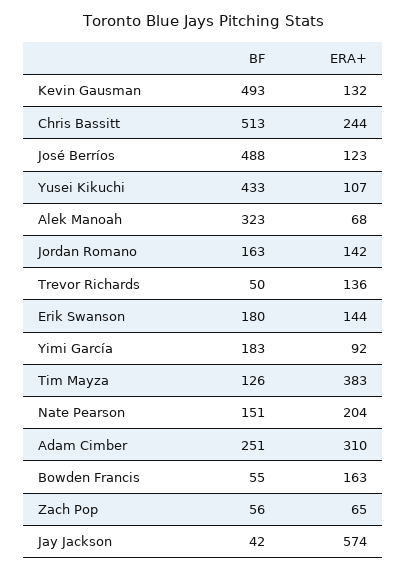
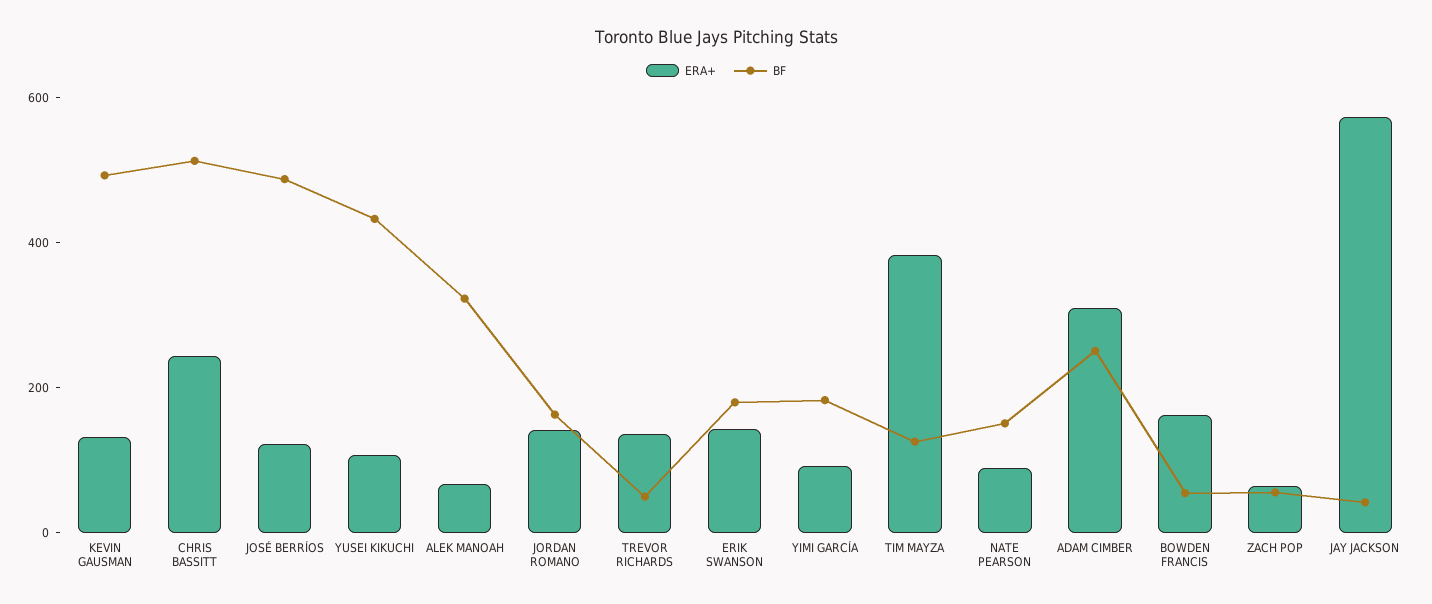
  {
    "BF": {
      "Kevin Gausman": 493,
      "Chris Bassitt": 513,
      "José Berríos": 488,
      "Yusei Kikuchi": 433,
      "Alek Manoah": 323,
      "Jordan Romano": 163,
      "Trevor Richards": 50,
      "Erik Swanson": 180,
      "Yimi García": 183,
      "Tim Mayza": 126,
      "Nate Pearson": 151,
      "Adam Cimber": 251,
      "Bowden Francis": 55,
      "Zach Pop": 56,
      "Jay Jackson": 42
    },
    "ERA+": {
      "Kevin Gausman": 132,
      "Chris Bassitt": 244,
      "José Berríos": 123,
      "Yusei Kikuchi": 107,
      "Alek Manoah": 68,
      "Jordan Romano": 142,
      "Trevor Richards": 136,
      "Erik Swanson": 144,
      "Yimi García": 92,
      "Tim Mayza": 383,
-     "Nate Pearson": 204,
+     "Nate Pearson": 100,
      "Adam Cimber": 310,
      "Bowden Francis": 163,
      "Zach Pop": 65,
      "Jay Jackson": 574
    }
  }

